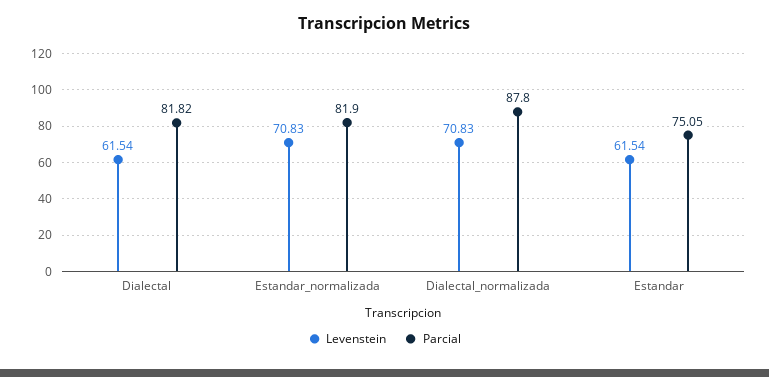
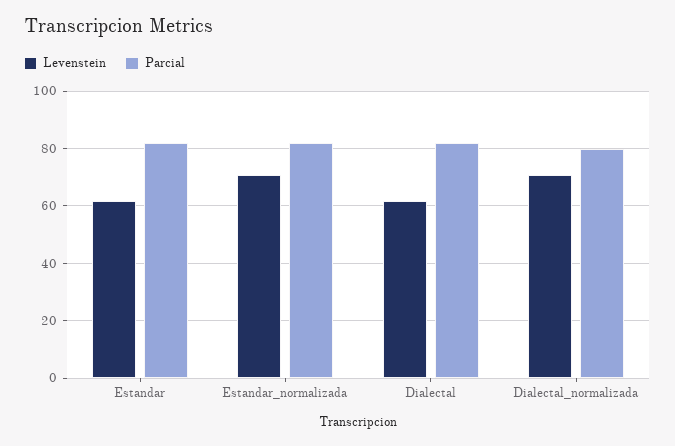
  {
    "Levenstein": {
      "Dialectal": 61.54,
      "Estandar_normalizada": 70.83,
      "Dialectal_normalizada": 70.83,
      "Estandar": 61.54
    },
    "Parcial": {
      "Dialectal": 81.82,
      "Estandar_normalizada": 81.9,
-     "Dialectal_normalizada": 87.8,
+     "Dialectal_normalizada": 80,
-     "Estandar": 75.05
+     "Estandar": 82.5
    }
  }

